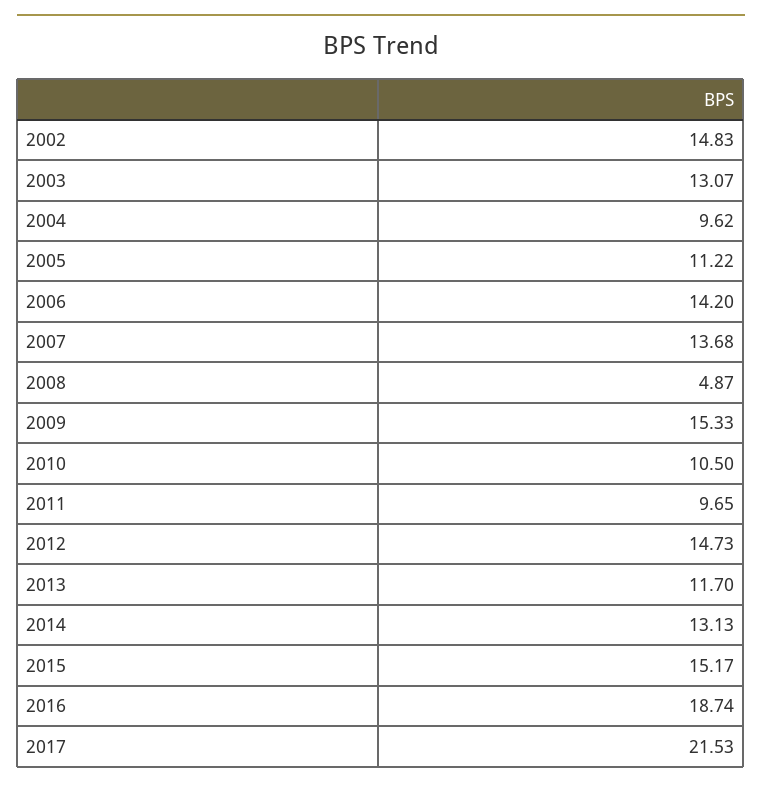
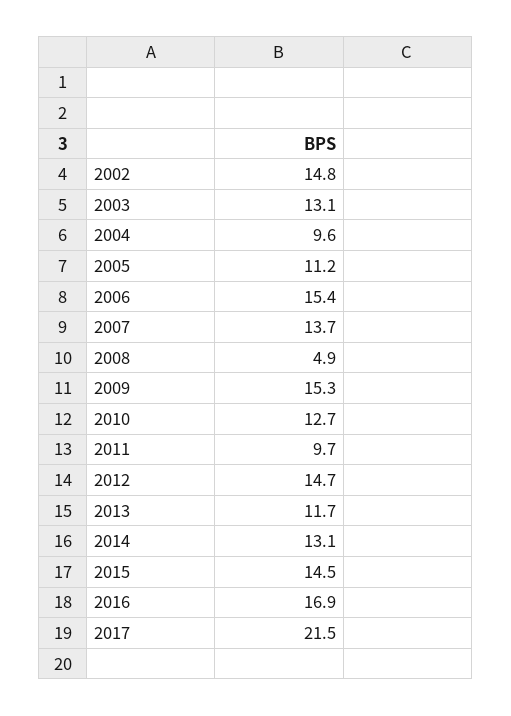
  {
    "2002": 14.83,
    "2003": 13.07,
    "2004": 9.62,
    "2005": 11.22,
-   "2006": 14.2,
+   "2006": 15.4,
    "2007": 13.68,
    "2008": 4.87,
    "2009": 15.33,
-   "2010": 10.5,
+   "2010": 12.7,
    "2011": 9.65,
    "2012": 14.73,
    "2013": 11.7,
    "2014": 13.13,
-   "2015": 15.17,
+   "2015": 14.5,
-   "2016": 18.74,
+   "2016": 16.9,
    "2017": 21.53
  }

